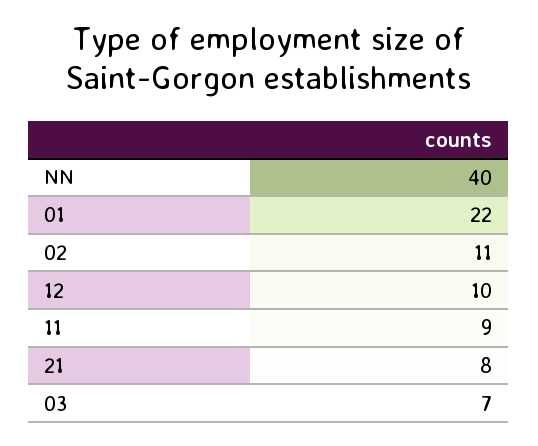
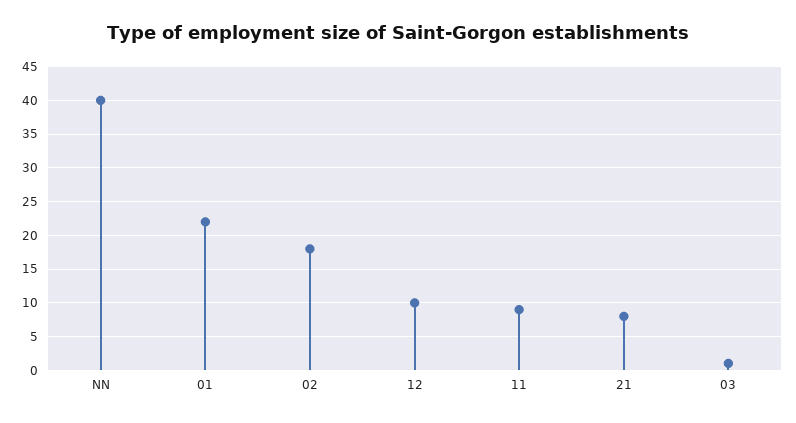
  {
    "NN": 40,
    "01": 22,
-   "02": 11,
+   "02": 18,
    "12": 10,
    "11": 9,
    "21": 8,
-   "03": 7
+   "03": 1
  }

